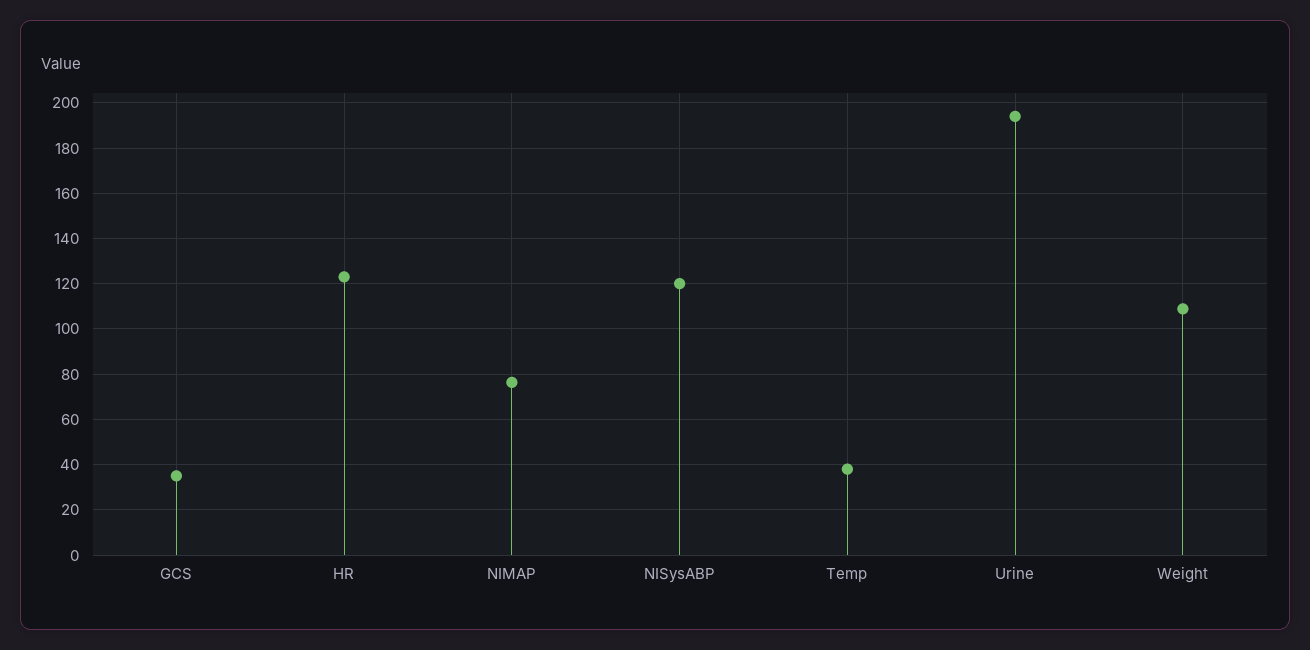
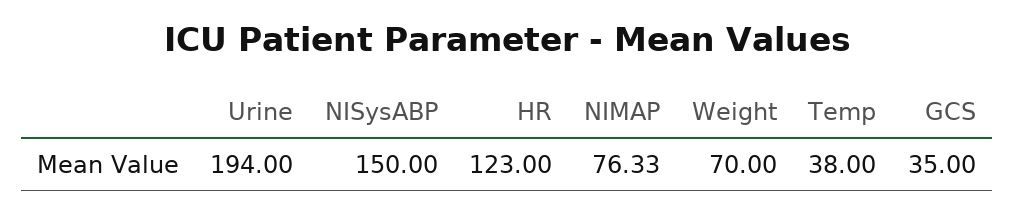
  {
    "GCS": 35,
    "HR": 123,
    "NIMAP": 76.33,
-   "NISysABP": 120,
+   "NISysABP": 150,
    "Temp": 38,
    "Urine": 194,
-   "Weight": 110
+   "Weight": 70
  }

